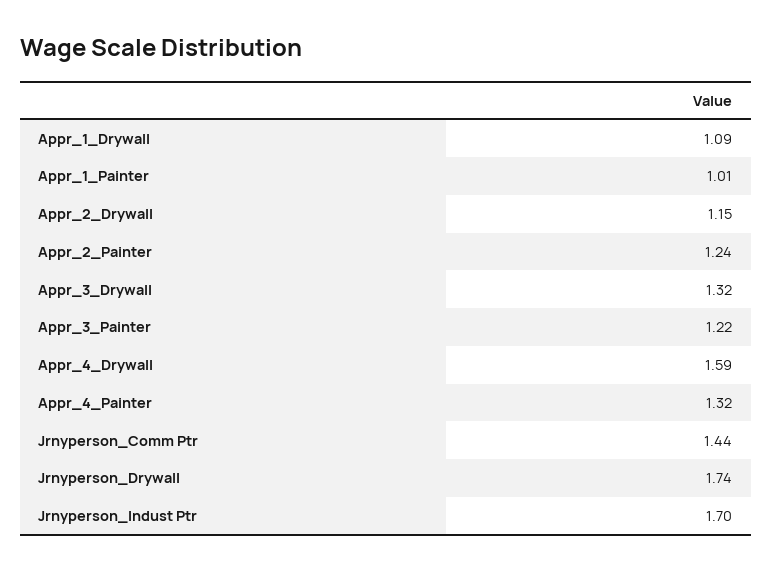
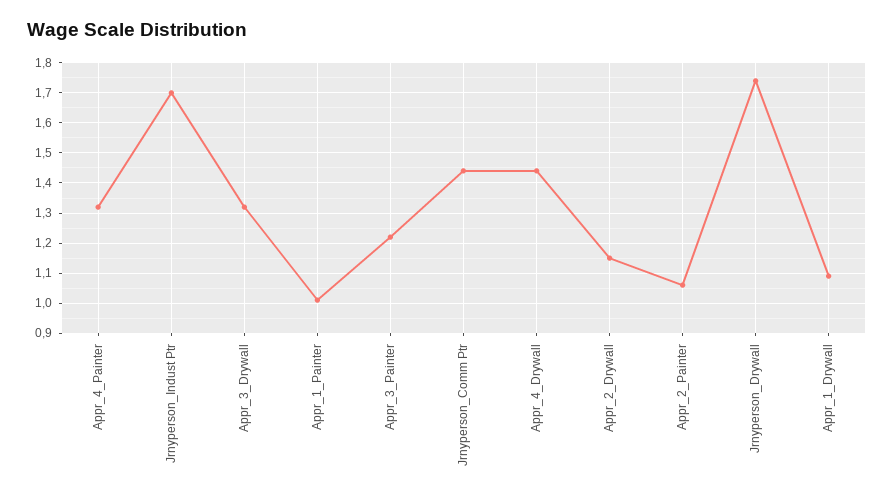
  {
    "Appr_1_Drywall": 1.09,
    "Appr_1_Painter": 1.01,
    "Appr_2_Drywall": 1.15,
-   "Appr_2_Painter": 1.24,
+   "Appr_2_Painter": 1.05,
    "Appr_3_Drywall": 1.32,
    "Appr_3_Painter": 1.22,
-   "Appr_4_Drywall": 1.59,
+   "Appr_4_Drywall": 1.45,
    "Appr_4_Painter": 1.32,
    "Jrnyperson_Comm Ptr": 1.44,
    "Jrnyperson_Drywall": 1.74,
    "Jrnyperson_Indust Ptr": 1.7
  }

